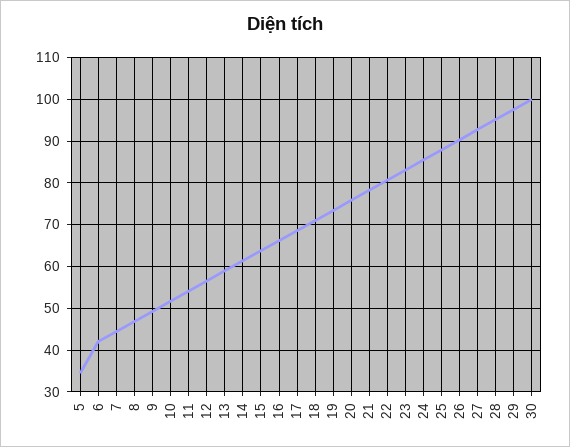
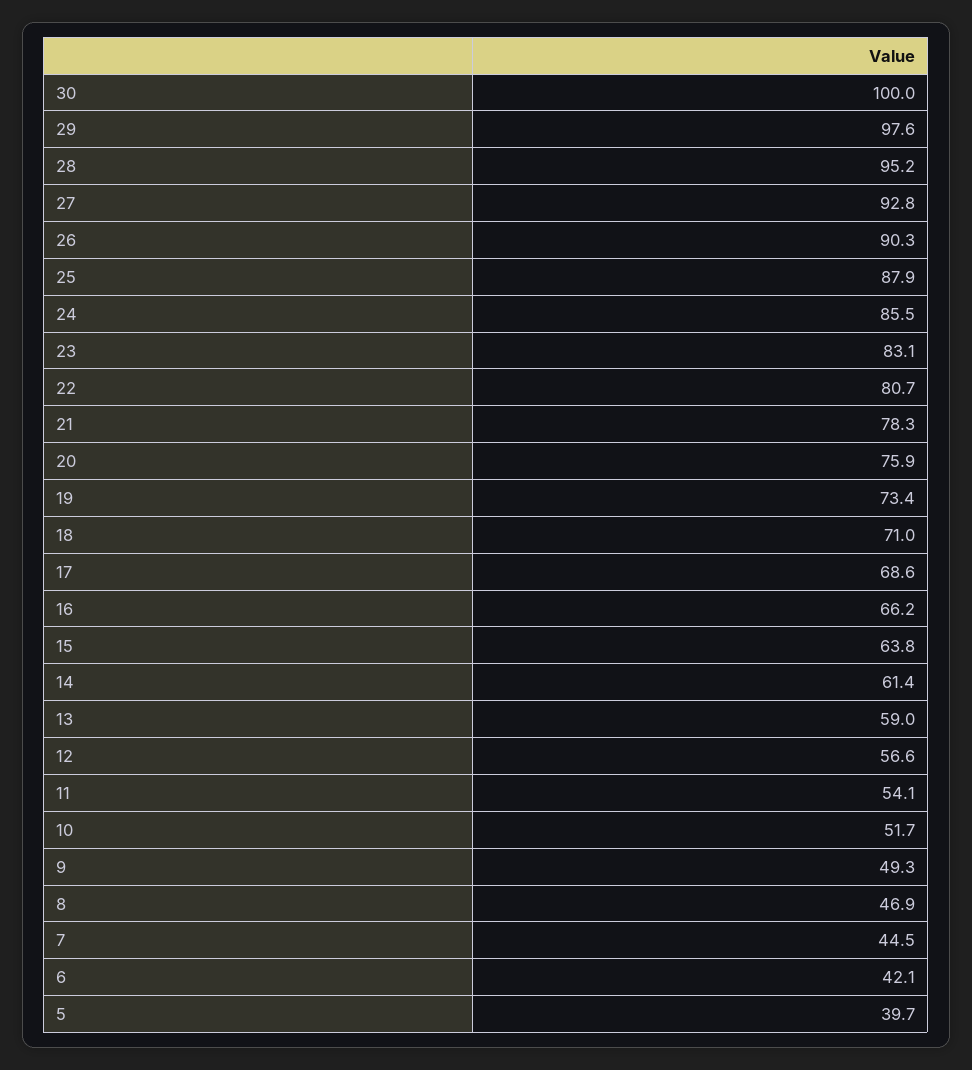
  {
-   "5": 34,
+   "5": 39.7,
    "6": 42.1,
    "7": 44.5,
    "8": 46.9,
    "9": 49.3,
    "10": 51.7,
    "11": 54.1,
    "12": 56.6,
    "13": 59,
    "14": 61.4,
    "15": 63.8,
    "16": 66.2,
    "17": 68.6,
    "18": 71,
    "19": 73.4,
    "20": 75.9,
    "21": 78.3,
    "22": 80.7,
    "23": 83.1,
    "24": 85.5,
    "25": 87.9,
    "26": 90.3,
    "27": 92.8,
    "28": 95.2,
    "29": 97.6,
    "30": 100
  }

